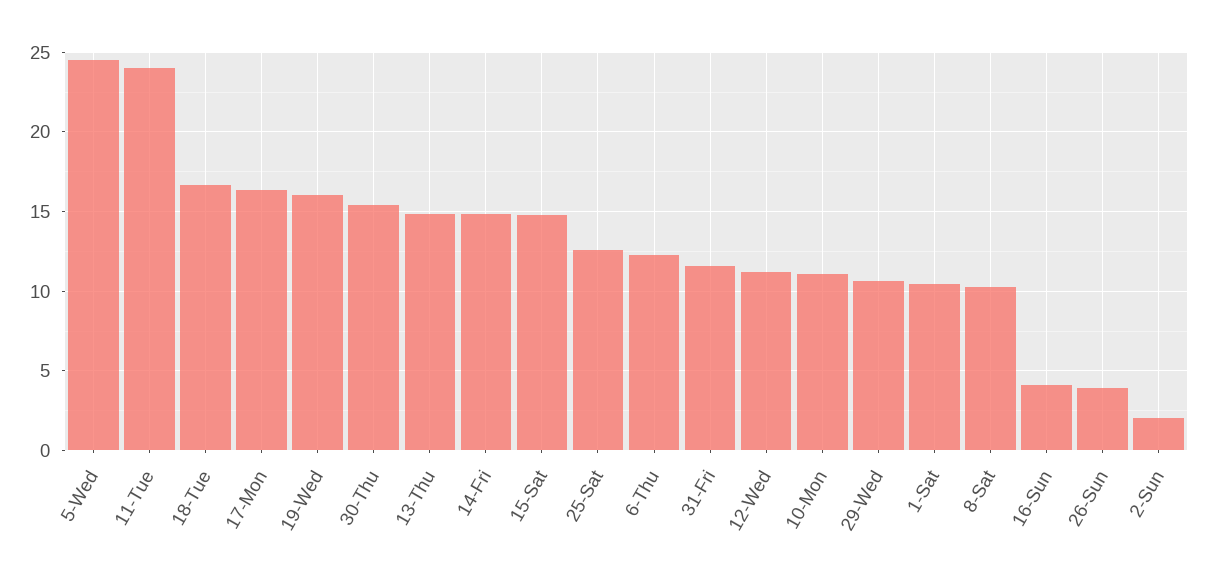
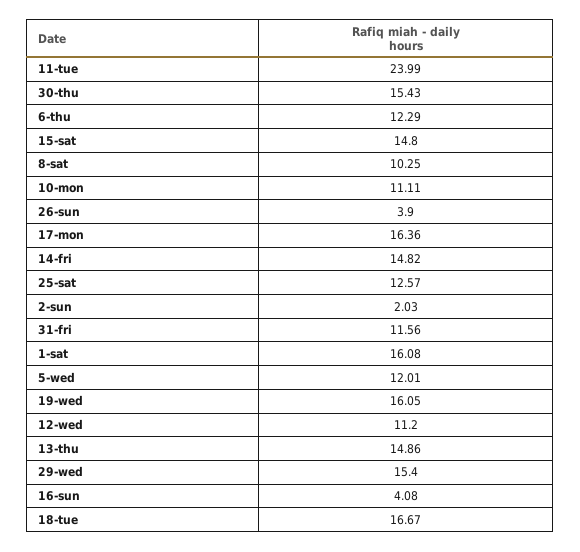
  {
-   "5-Wed": 24.5,
+   "5-Wed": 12.01,
    "11-Tue": 23.99,
    "18-Tue": 16.67,
    "17-Mon": 16.36,
    "19-Wed": 16.05,
    "30-Thu": 15.43,
    "13-Thu": 14.86,
    "14-Fri": 14.82,
    "15-Sat": 14.8,
    "25-Sat": 12.57,
    "6-Thu": 12.29,
    "31-Fri": 11.56,
    "12-Wed": 11.2,
    "10-Mon": 11.11,
-   "29-Wed": 10.5,
+   "29-Wed": 15.4,
-   "1-Sat": 10.5,
+   "1-Sat": 16.08,
    "8-Sat": 10.25,
    "16-Sun": 4.08,
    "26-Sun": 3.9,
    "2-Sun": 2.03
  }

